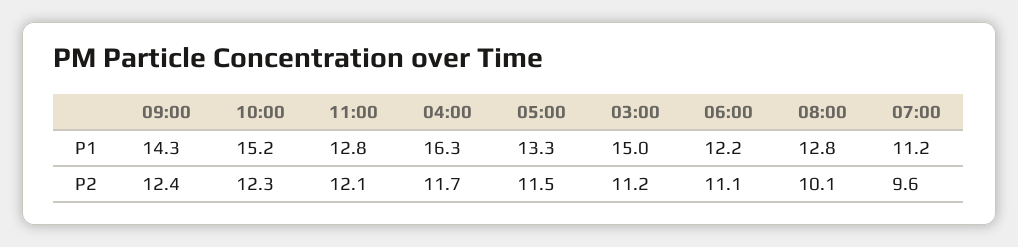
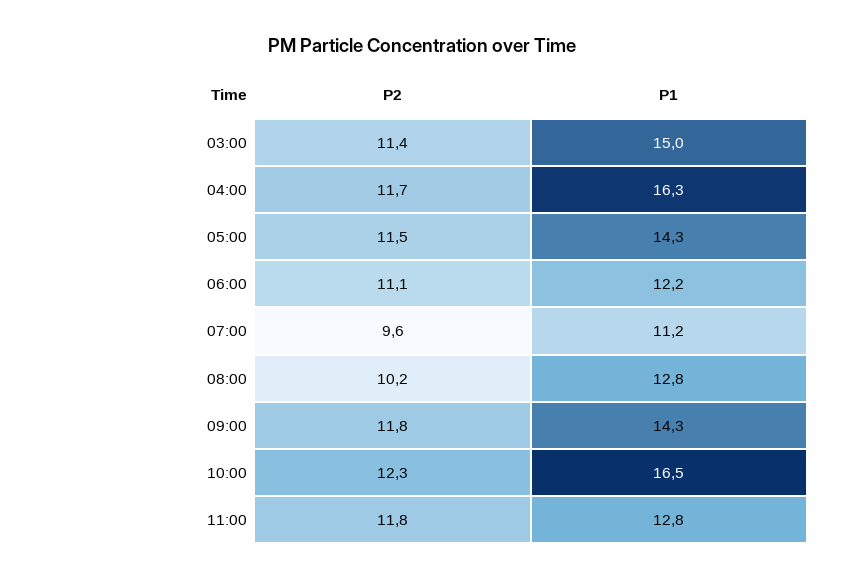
  {
    "09:00": {
      "P1": 14.3,
-     "P2": 12.4
+     "P2": 11.8
    },
    "10:00": {
-     "P1": 15.2,
+     "P1": 16.5,
      "P2": 12.3
    },
    "11:00": {
      "P1": 12.8,
-     "P2": 12.1
+     "P2": 11.8
    },
    "04:00": {
      "P1": 16.3,
      "P2": 11.7
    },
    "05:00": {
-     "P1": 13.3,
+     "P1": 14.3,
      "P2": 11.5
    },
    "03:00": {
      "P1": 15,
-     "P2": 11.2
+     "P2": 11.4
    },
    "06:00": {
      "P1": 12.2,
      "P2": 11.1
    },
    "08:00": {
      "P1": 12.8,
-     "P2": 10.1
+     "P2": 10.2
    },
    "07:00": {
      "P1": 11.2,
      "P2": 9.6
    }
  }

